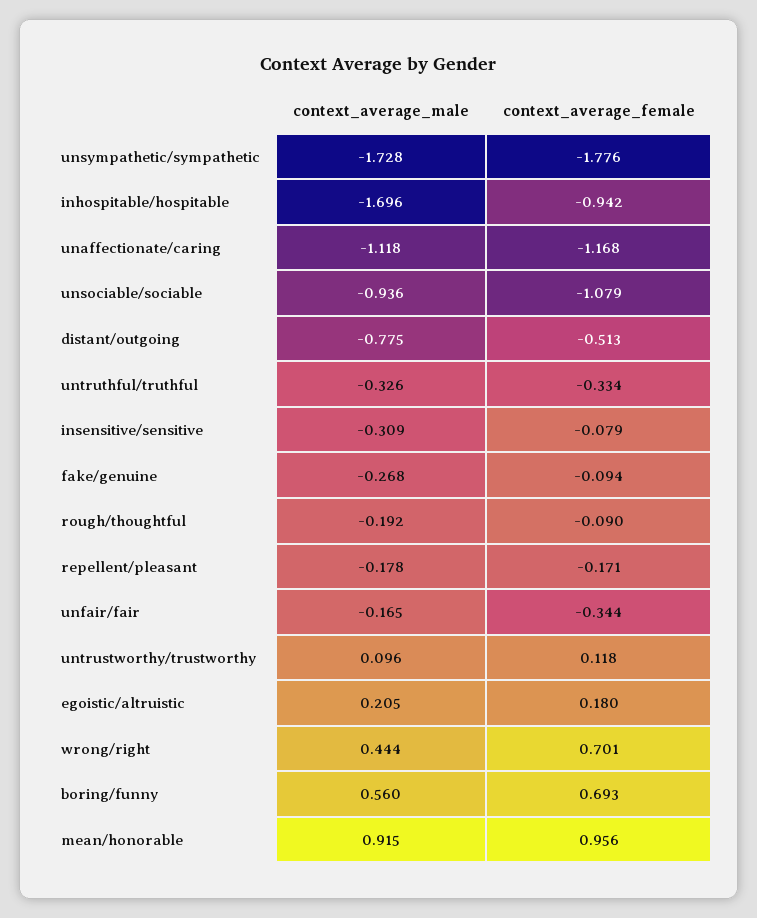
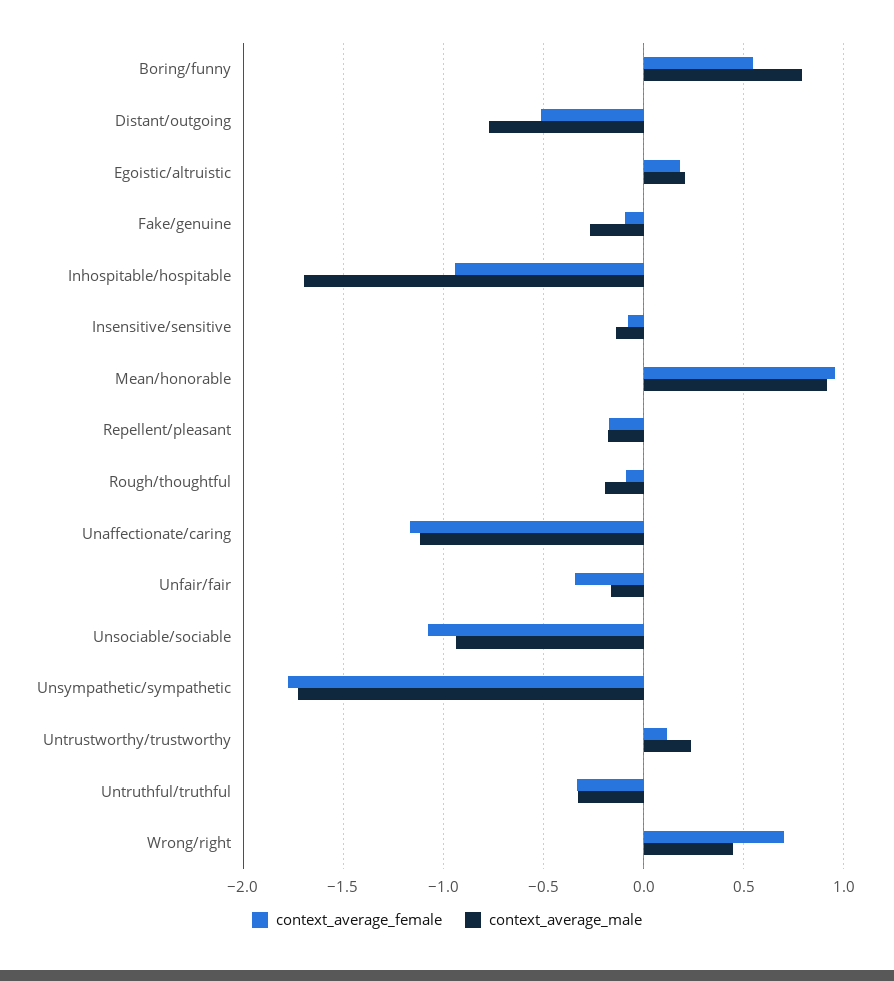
  {
    "context_average_male": {
      "unsympathetic/sympathetic": -1.728,
      "inhospitable/hospitable": -1.696,
      "unaffectionate/caring": -1.118,
      "unsociable/sociable": -0.936,
      "distant/outgoing": -0.775,
      "untruthful/truthful": -0.326,
-     "insensitive/sensitive": -0.309,
+     "insensitive/sensitive": -0.15,
      "fake/genuine": -0.268,
      "rough/thoughtful": -0.192,
      "repellent/pleasant": -0.178,
      "unfair/fair": -0.165,
-     "untrustworthy/trustworthy": 0.096,
+     "untrustworthy/trustworthy": 0.25,
      "egoistic/altruistic": 0.205,
      "wrong/right": 0.444,
-     "boring/funny": 0.56,
+     "boring/funny": 0.8,
      "mean/honorable": 0.915
    },
    "context_average_female": {
      "unsympathetic/sympathetic": -1.776,
      "inhospitable/hospitable": -0.942,
      "unaffectionate/caring": -1.168,
      "unsociable/sociable": -1.079,
      "distant/outgoing": -0.513,
      "untruthful/truthful": -0.334,
      "insensitive/sensitive": -0.079,
      "fake/genuine": -0.094,
      "rough/thoughtful": -0.09,
      "repellent/pleasant": -0.171,
      "unfair/fair": -0.344,
      "untrustworthy/trustworthy": 0.118,
      "egoistic/altruistic": 0.18,
      "wrong/right": 0.701,
-     "boring/funny": 0.693,
+     "boring/funny": 0.55,
      "mean/honorable": 0.956
    }
  }

